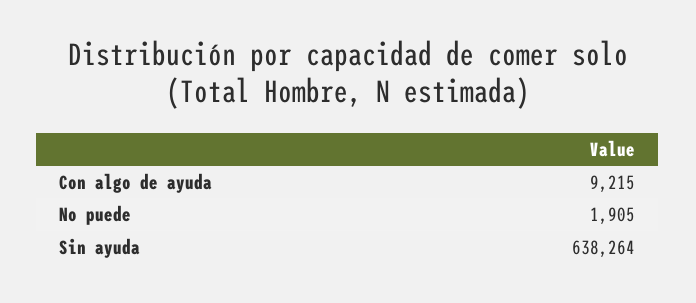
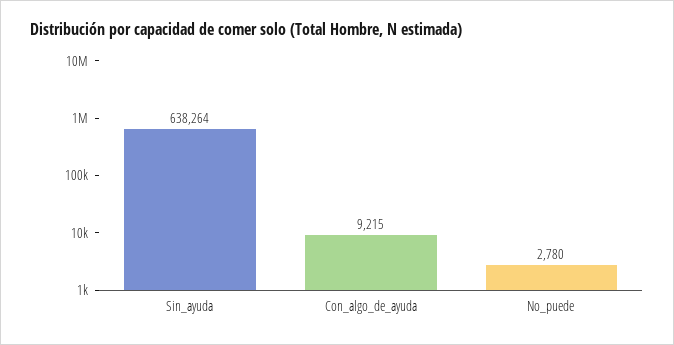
  {
    "Con algo de ayuda": 9215,
-   "No puede": 1905,
+   "No puede": 2780,
    "Sin ayuda": 638264
  }

